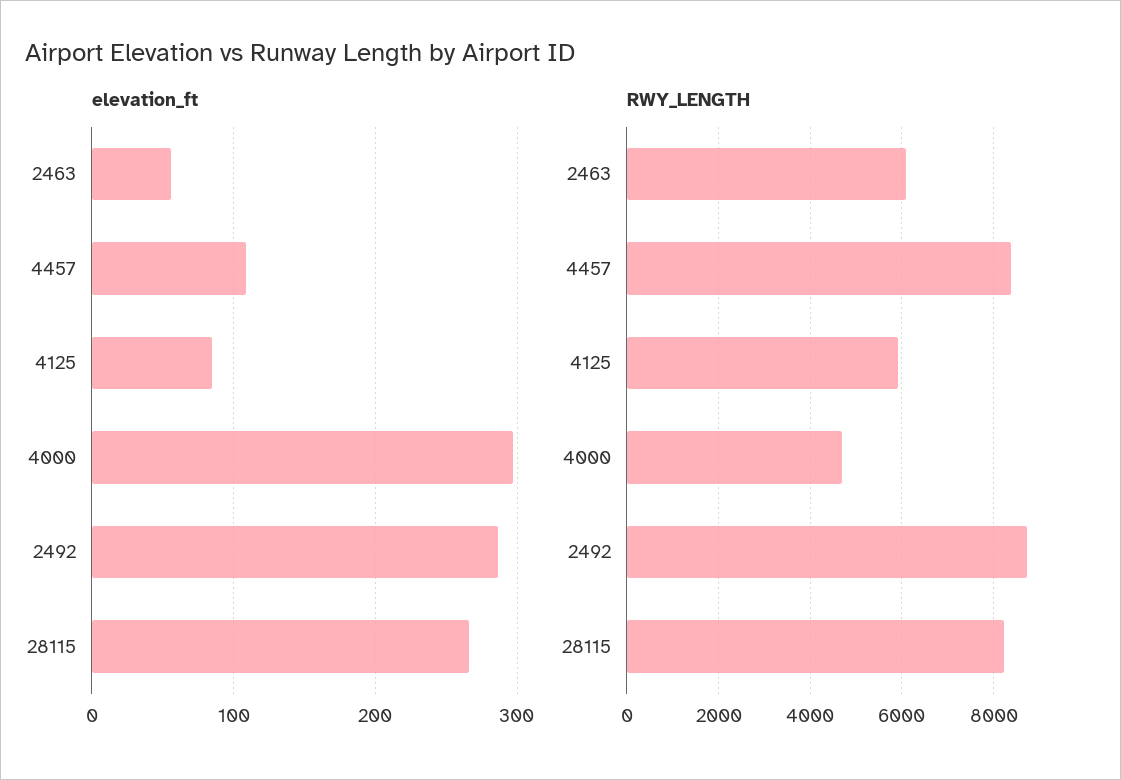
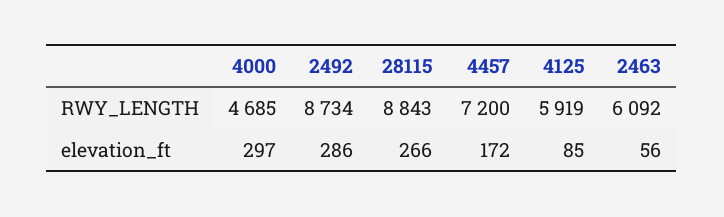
  {
    "elevation_ft": {
      "2463": 56,
-     "4457": 110,
+     "4457": 172,
      "4125": 85,
      "4000": 297,
      "2492": 286,
      "28115": 266
    },
    "RWY_LENGTH": {
      "2463": 6092,
-     "4457": 8400,
+     "4457": 7200,
      "4125": 5919,
      "4000": 4685,
      "2492": 8734,
-     "28115": 8200
+     "28115": 8843
    }
  }

